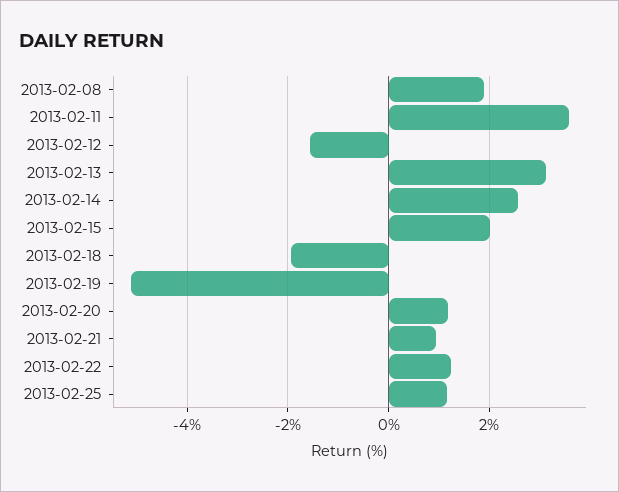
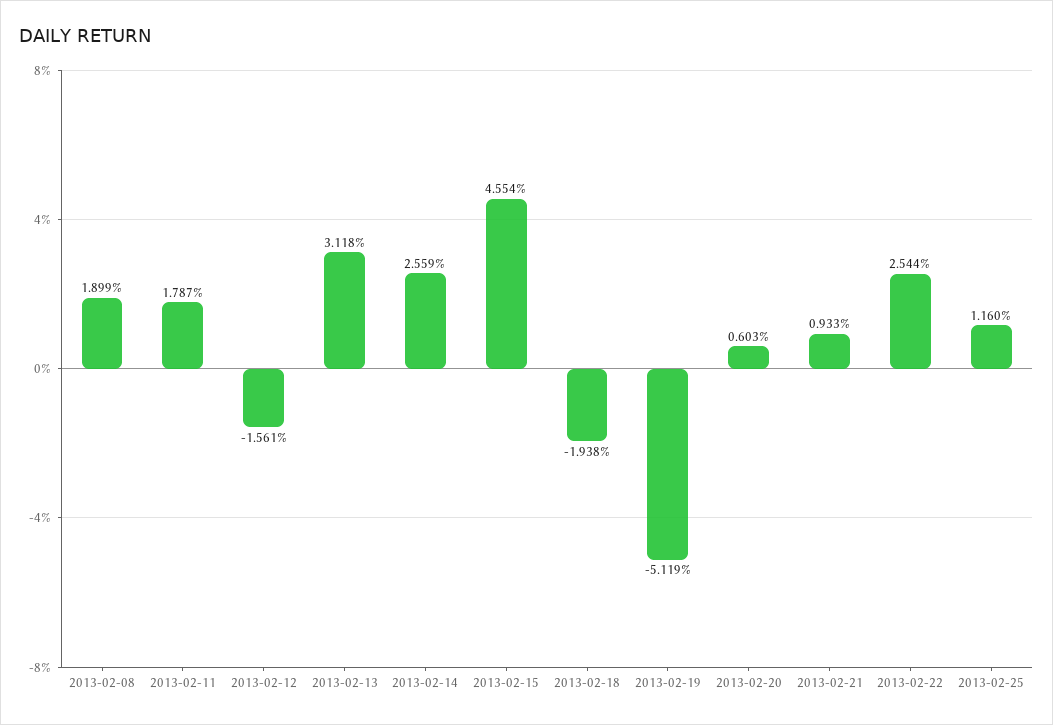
  {
    "2013-02-08": 1.899,
-   "2013-02-11": 3.6,
+   "2013-02-11": 1.787,
    "2013-02-12": -1.561,
    "2013-02-13": 3.118,
    "2013-02-14": 2.559,
-   "2013-02-15": 2,
+   "2013-02-15": 4.554,
    "2013-02-18": -1.938,
    "2013-02-19": -5.119,
-   "2013-02-20": 1.2,
+   "2013-02-20": 0.603,
    "2013-02-21": 0.933,
-   "2013-02-22": 1.2,
+   "2013-02-22": 2.544,
    "2013-02-25": 1.16
  }

